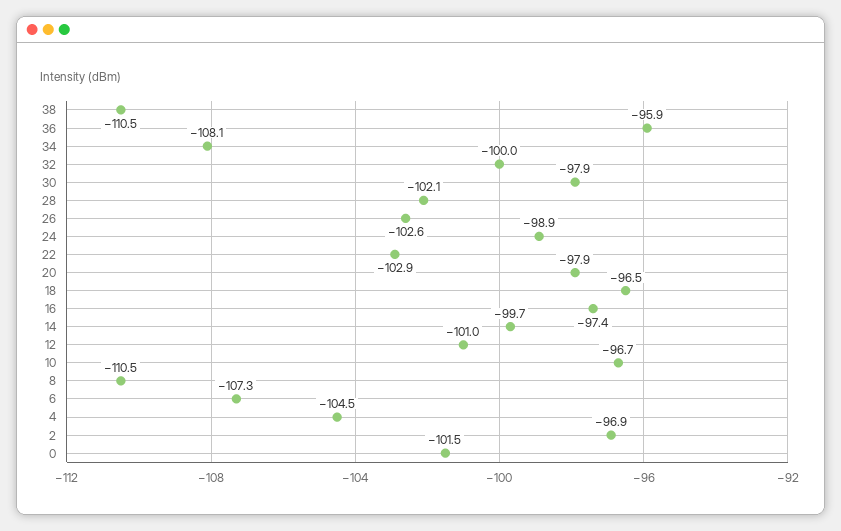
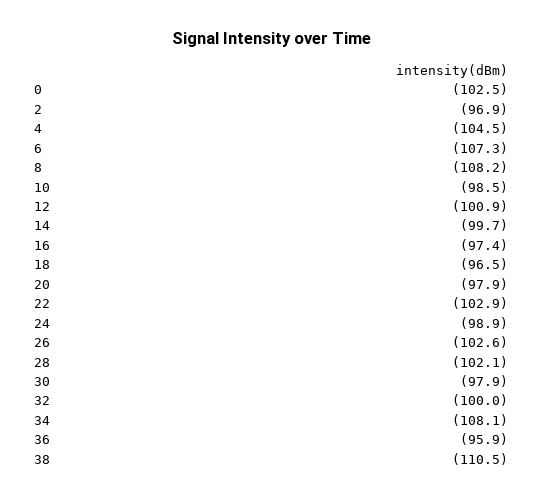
  {
    "38": -110.5,
    "36": -95.9,
    "34": -108.1,
    "32": -100,
    "30": -97.9,
    "28": -102.1,
    "26": -102.6,
    "24": -98.9,
    "22": -102.9,
    "20": -97.9,
    "18": -96.5,
    "16": -97.4,
    "14": -99.7,
-   "12": -101,
+   "12": -100.9,
-   "10": -96.7,
+   "10": -98.5,
-   "8": -110.5,
+   "8": -108.2,
    "6": -107.3,
    "4": -104.5,
    "2": -96.9,
-   "0": -101.5
+   "0": -102.5
  }

